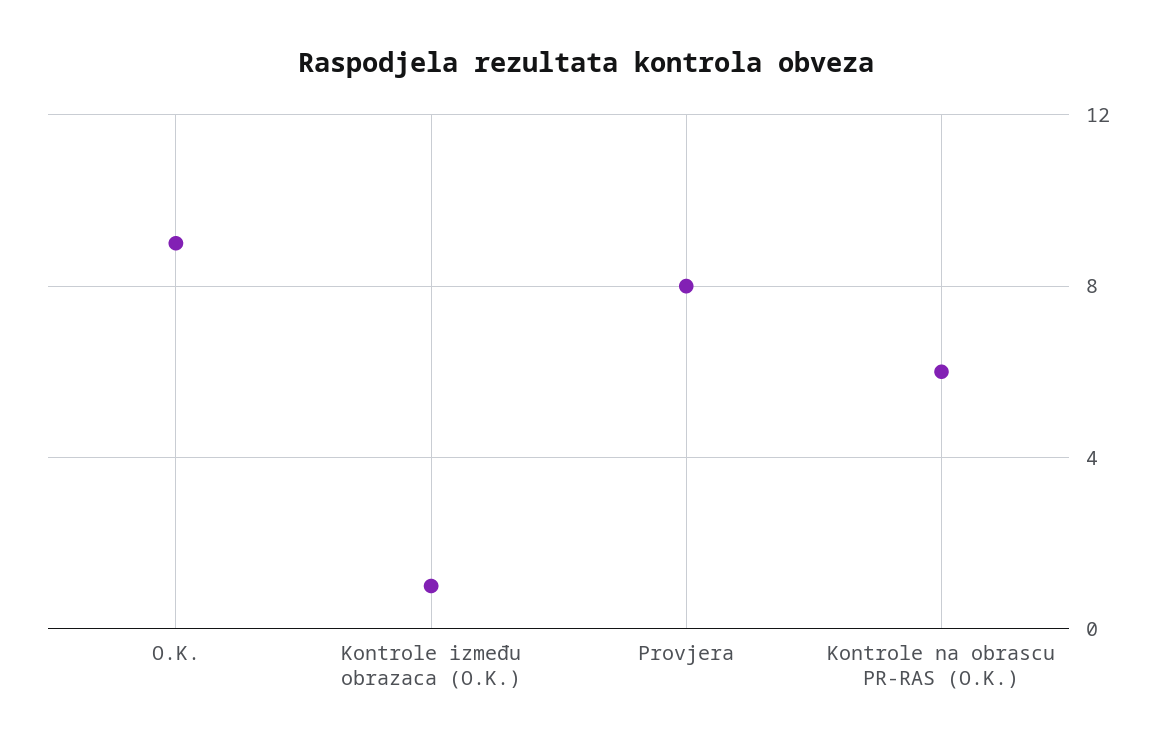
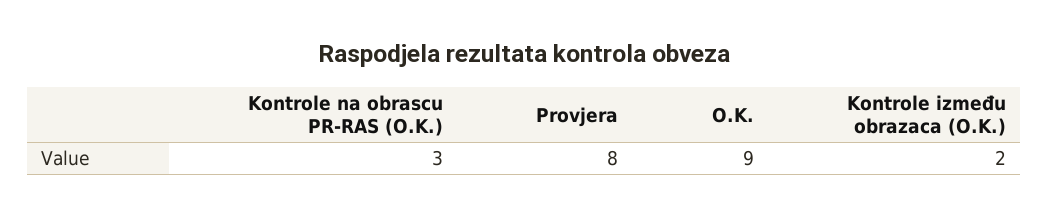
  {
    "O.K.": 9,
-   "Kontrole između obrazaca (O.K.)": 1,
+   "Kontrole između obrazaca (O.K.)": 2,
    "Provjera": 8,
-   "Kontrole na obrascu PR-RAS (O.K.)": 6
+   "Kontrole na obrascu PR-RAS (O.K.)": 3
  }

